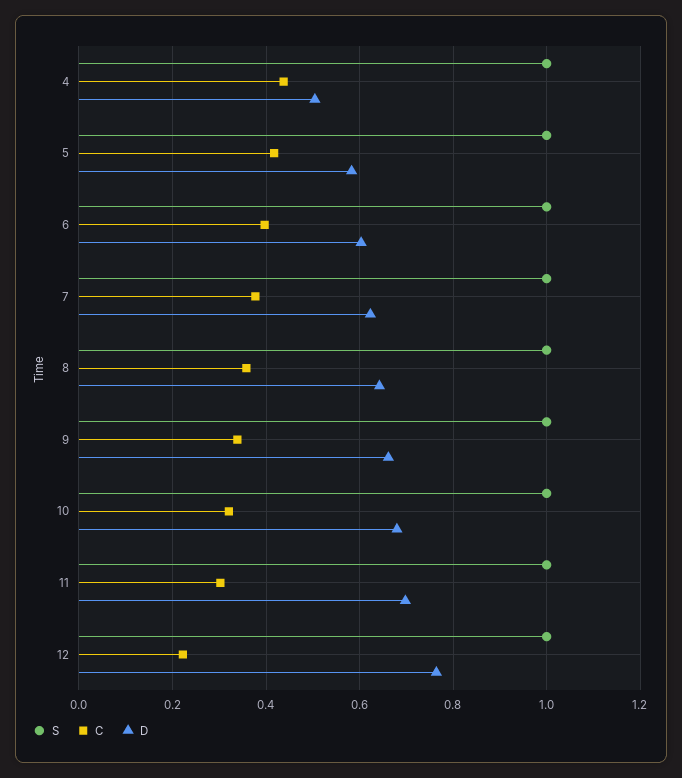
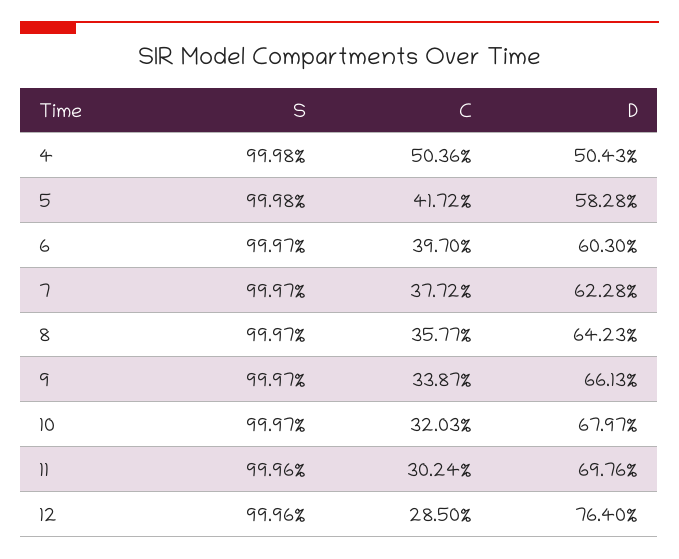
  {
    "S": {
      "4": 0.9998,
      "5": 0.9998,
      "6": 0.9997,
      "7": 0.9997,
      "8": 0.9997,
      "9": 0.9997,
      "10": 0.9997,
      "11": 0.9996,
      "12": 0.9996
    },
    "C": {
-     "4": 0.44,
+     "4": 0.5036,
      "5": 0.4172,
      "6": 0.397,
      "7": 0.3772,
      "8": 0.3577,
      "9": 0.3387,
      "10": 0.3203,
      "11": 0.3024,
-     "12": 0.22
+     "12": 0.285
    },
    "D": {
      "4": 0.5043,
      "5": 0.5828,
      "6": 0.603,
      "7": 0.6228,
      "8": 0.6423,
      "9": 0.6613,
      "10": 0.6797,
      "11": 0.6976,
      "12": 0.764
    }
  }

